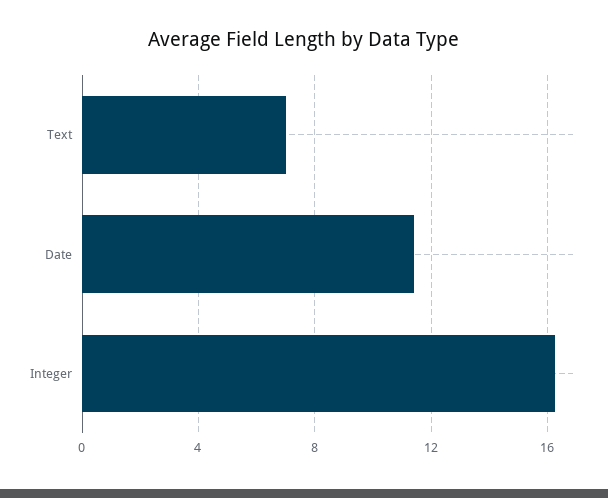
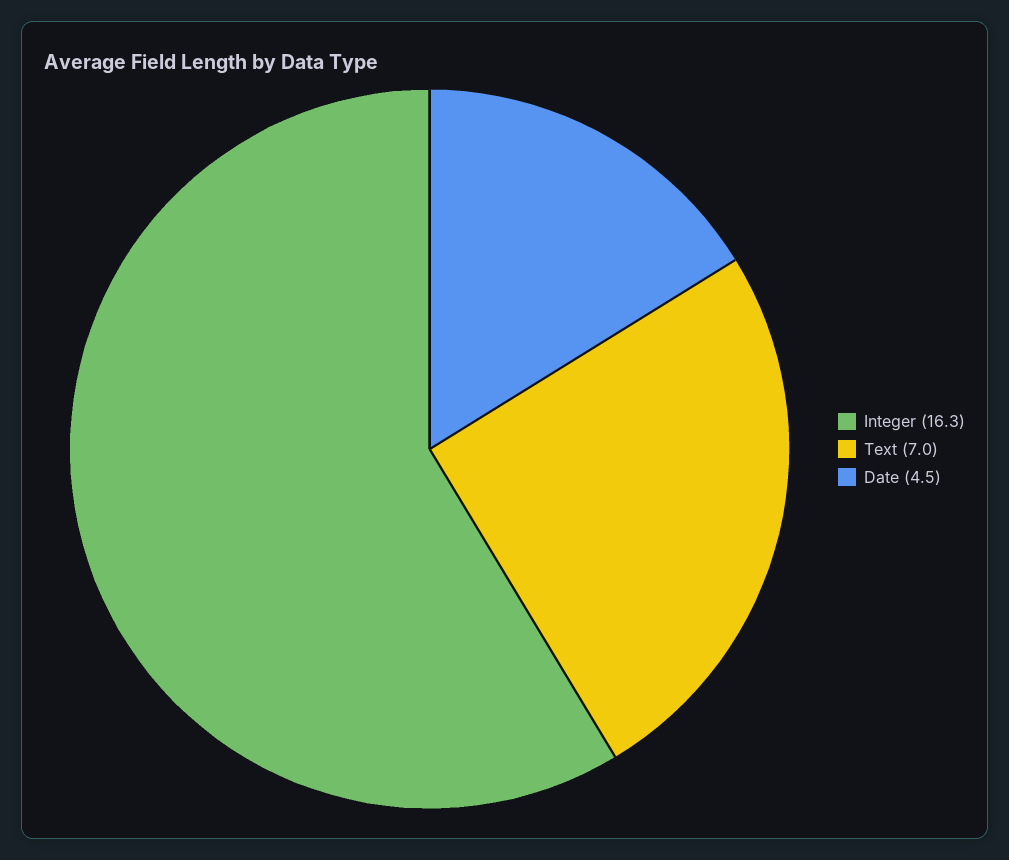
  {
    "Text": 7,
-   "Date": 11.5,
+   "Date": 4.5,
    "Integer": 16.3
  }

